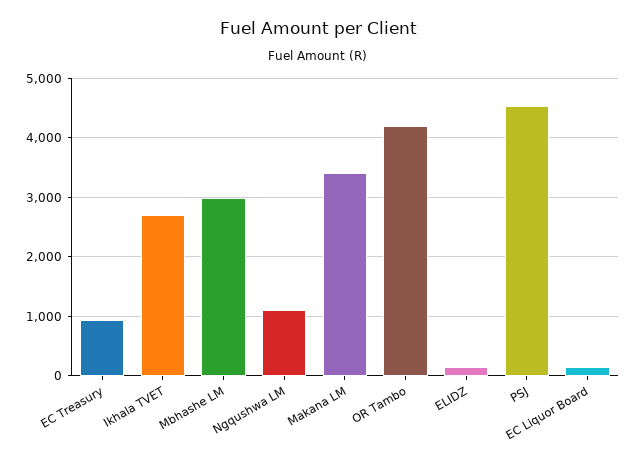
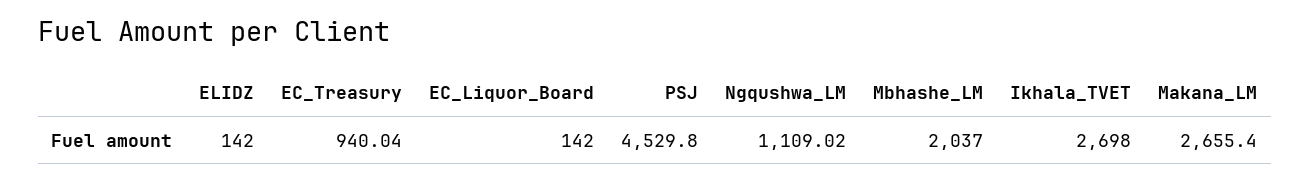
  {
    "EC Treasury": 940.04,
    "Ikhala TVET": 2698,
-   "Mbhashe LM": 3000,
+   "Mbhashe LM": 2037,
    "Ngqushwa LM": 1109.02,
-   "Makana LM": 3400,
+   "Makana LM": 2655.4,
-   "OR Tambo": 4200,
    "ELIDZ": 142,
    "PSJ": 4529.8,
    "EC Liquor Board": 142
  }

